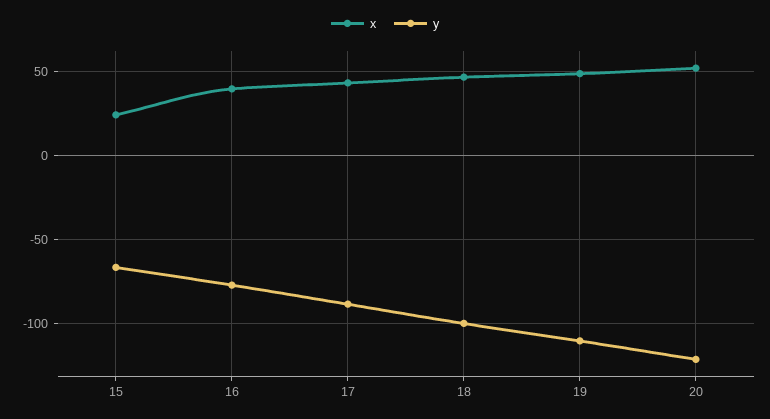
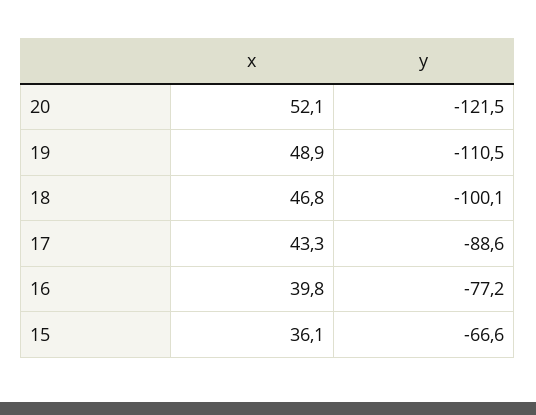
  {
    "x": {
-     "15": 25,
+     "15": 36.1,
      "16": 39.8,
      "17": 43.3,
      "18": 46.8,
      "19": 48.9,
      "20": 52.1
    },
    "y": {
      "15": -66.6,
      "16": -77.2,
      "17": -88.6,
      "18": -100.1,
      "19": -110.5,
      "20": -121.5
    }
  }

